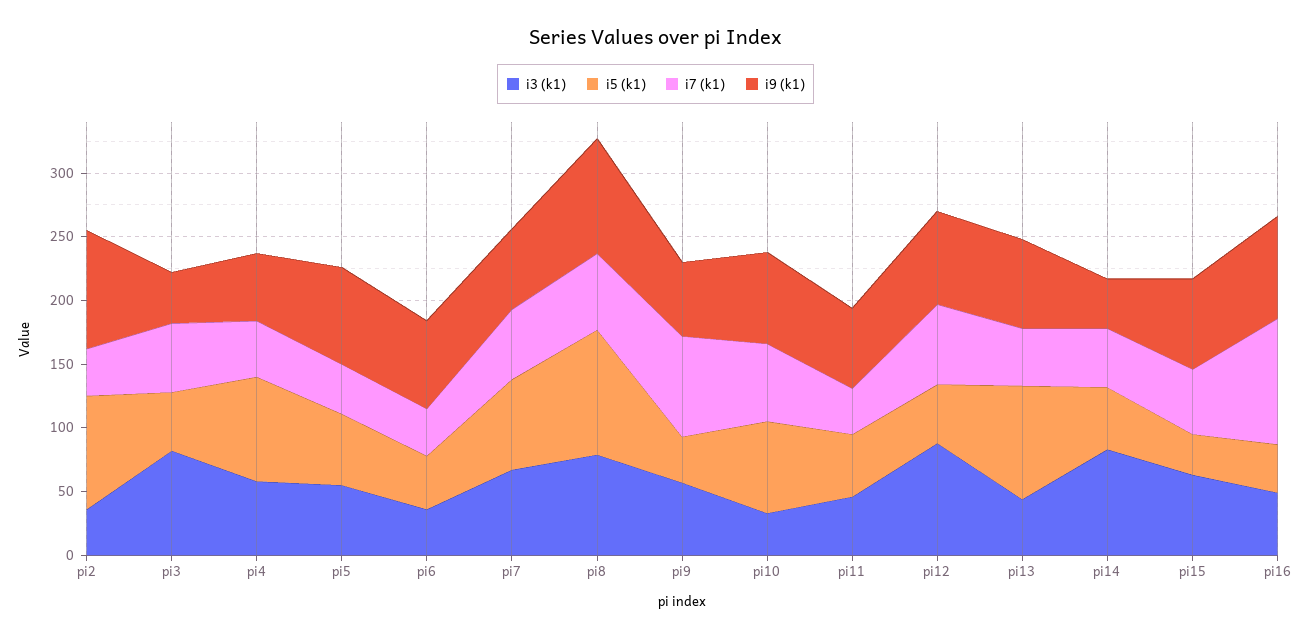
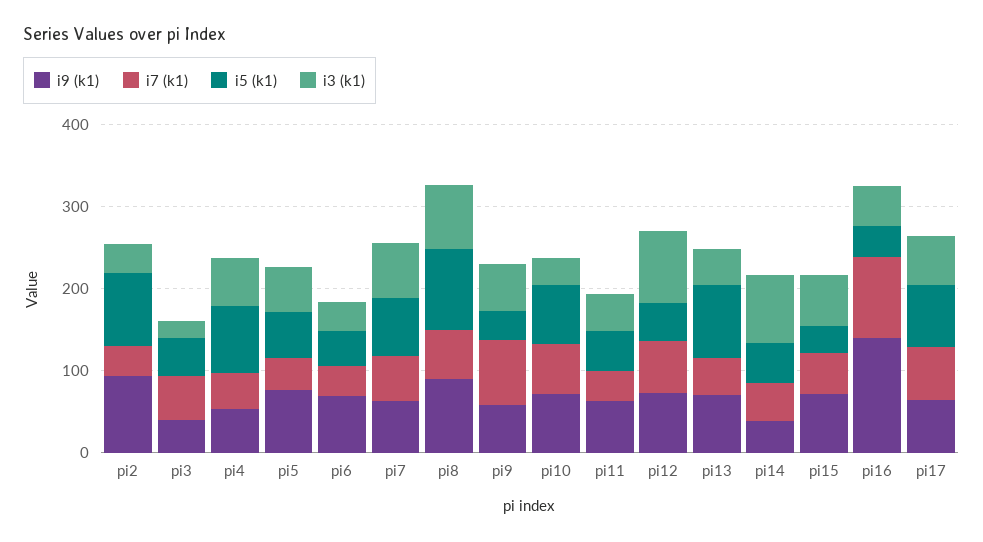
  {
    "i3 (k1)": {
      "pi2": 40,
-     "pi3": 80,
+     "pi3": 20,
      "pi4": 60,
      "pi5": 60,
      "pi6": 40,
      "pi7": 70,
      "pi8": 80,
      "pi9": 60,
      "pi10": 30,
      "pi11": 50,
      "pi12": 90,
      "pi13": 40,
      "pi14": 80,
      "pi15": 60,
-     "pi16": 50
+     "pi16": 50,
+     "pi17": 60
    },
    "i5 (k1)": {
      "pi2": 90,
      "pi3": 50,
      "pi4": 80,
      "pi5": 60,
      "pi6": 40,
      "pi7": 70,
      "pi8": 100,
      "pi9": 40,
      "pi10": 70,
      "pi11": 50,
      "pi12": 50,
      "pi13": 90,
      "pi14": 50,
      "pi15": 30,
-     "pi16": 40
+     "pi16": 40,
+     "pi17": 80
    },
    "i7 (k1)": {
      "pi2": 40,
      "pi3": 50,
      "pi4": 40,
      "pi5": 40,
      "pi6": 40,
      "pi7": 60,
      "pi8": 60,
      "pi9": 80,
      "pi10": 60,
      "pi11": 40,
      "pi12": 60,
      "pi13": 50,
      "pi14": 50,
      "pi15": 50,
-     "pi16": 100
+     "pi16": 100,
+     "pi17": 60
    },
    "i9 (k1)": {
      "pi2": 90,
      "pi3": 40,
      "pi4": 50,
      "pi5": 80,
      "pi6": 70,
      "pi7": 60,
      "pi8": 90,
      "pi9": 60,
      "pi10": 70,
      "pi11": 60,
      "pi12": 70,
      "pi13": 70,
      "pi14": 40,
      "pi15": 70,
-     "pi16": 80
+     "pi16": 140,
+     "pi17": 60
    }
  }

